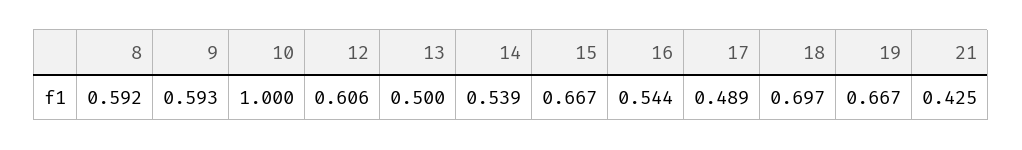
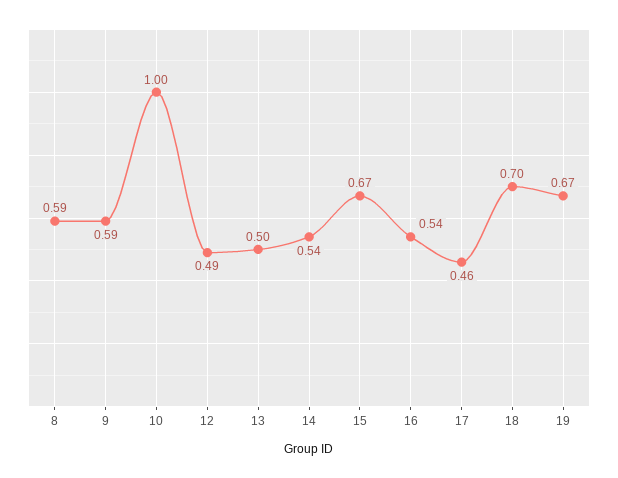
  {
    "8": 0.592,
    "9": 0.593,
    "10": 1,
-   "12": 0.606,
+   "12": 0.49,
    "13": 0.5,
    "14": 0.539,
    "15": 0.667,
    "16": 0.544,
-   "17": 0.489,
+   "17": 0.46,
    "18": 0.697,
-   "19": 0.667,
+   "19": 0.667
-   "21": 0.425
  }

